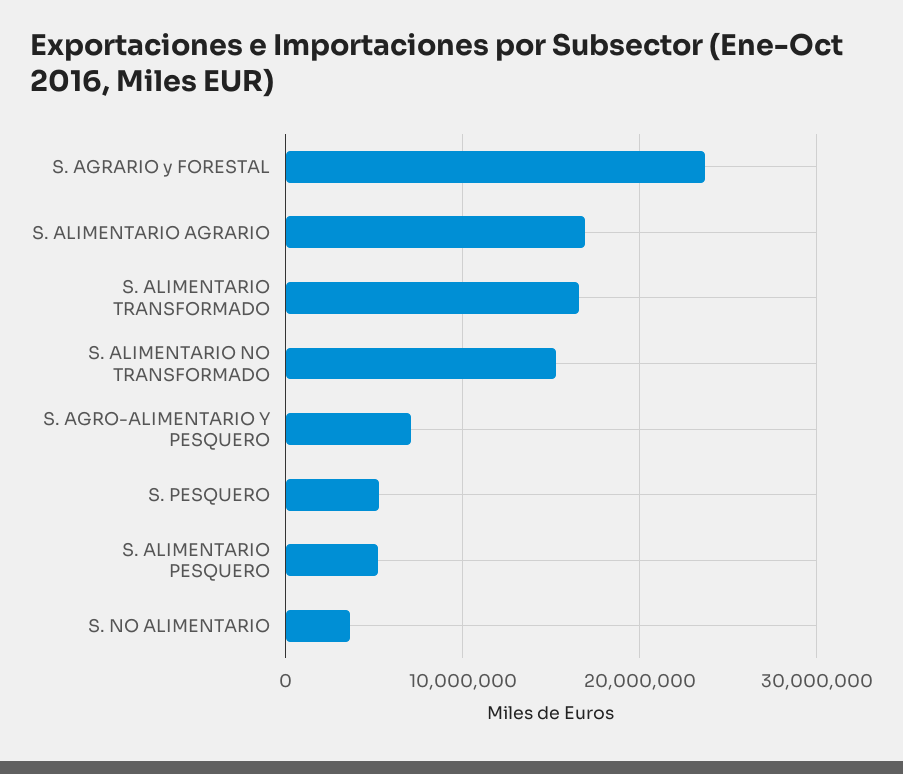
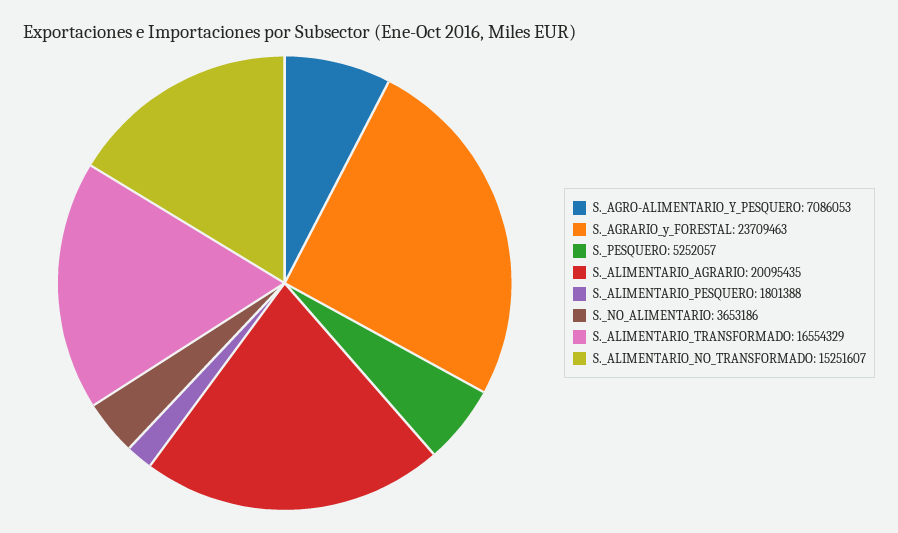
  {
    "S. AGRARIO y FORESTAL": 23709463,
-   "S. ALIMENTARIO AGRARIO": 17000000,
+   "S. ALIMENTARIO AGRARIO": 20095435,
    "S. ALIMENTARIO TRANSFORMADO": 16554329,
    "S. ALIMENTARIO NO TRANSFORMADO": 15251607,
    "S. AGRO-ALIMENTARIO Y PESQUERO": 7086053,
    "S. PESQUERO": 5252057,
-   "S. ALIMENTARIO PESQUERO": 5000000,
+   "S. ALIMENTARIO PESQUERO": 1801388,
    "S. NO ALIMENTARIO": 3653186
  }

